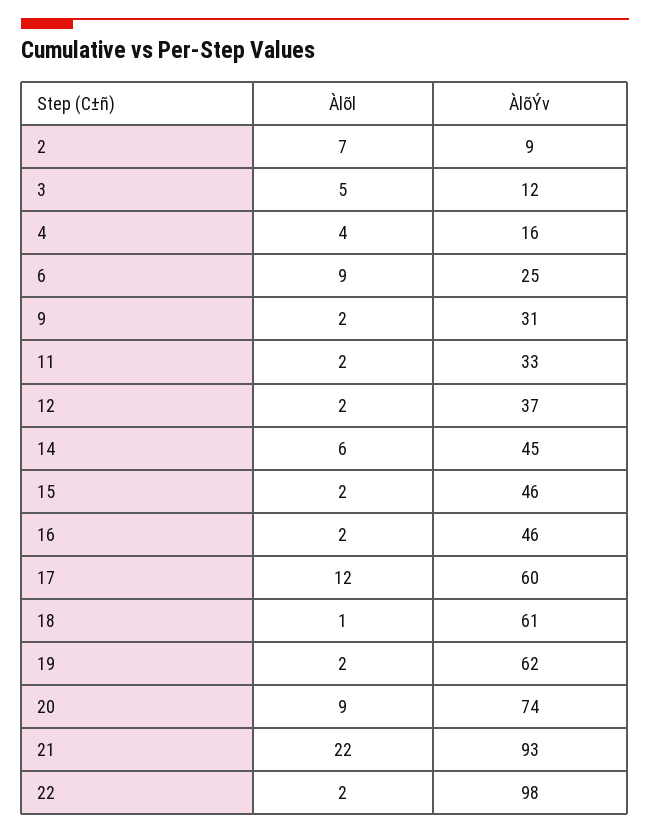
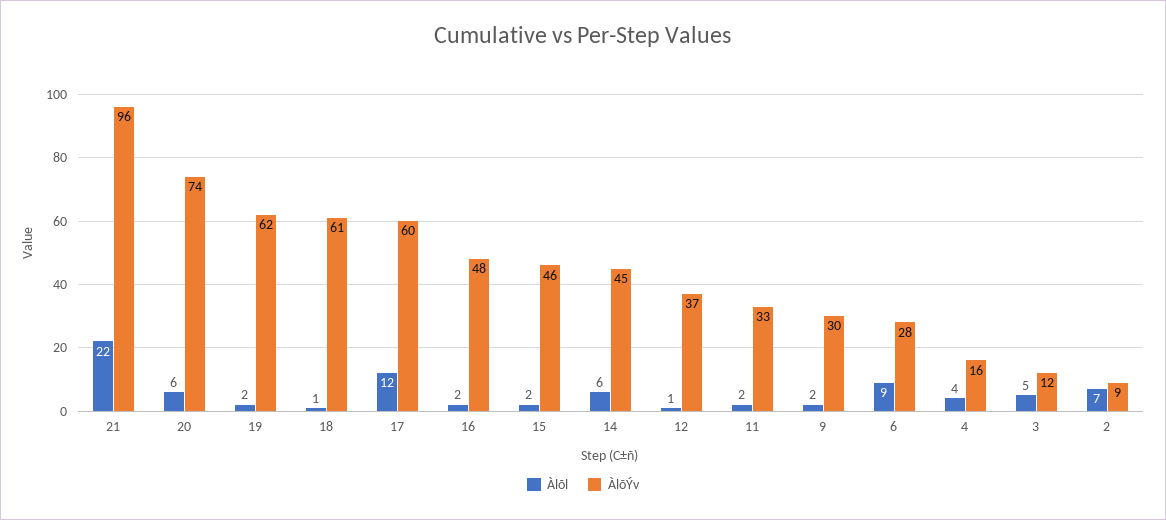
  {
    "Àlõl": {
      "2": 7,
      "3": 5,
      "4": 4,
      "6": 9,
      "9": 2,
      "11": 2,
-     "12": 2,
+     "12": 1,
      "14": 6,
      "15": 2,
      "16": 2,
      "17": 12,
      "18": 1,
      "19": 2,
-     "20": 9,
+     "20": 6,
-     "21": 22,
+     "21": 22
-     "22": 2
    },
    "ÀlõÝv": {
      "2": 9,
      "3": 12,
      "4": 16,
-     "6": 25,
+     "6": 28,
-     "9": 31,
+     "9": 30,
      "11": 33,
      "12": 37,
      "14": 45,
      "15": 46,
-     "16": 46,
+     "16": 48,
      "17": 60,
      "18": 61,
      "19": 62,
      "20": 74,
-     "21": 93,
+     "21": 96
-     "22": 98
    }
  }

